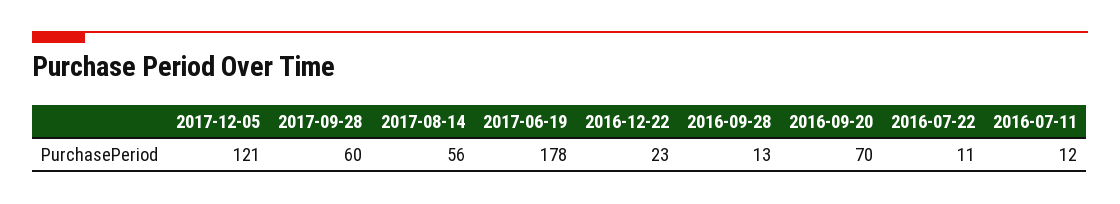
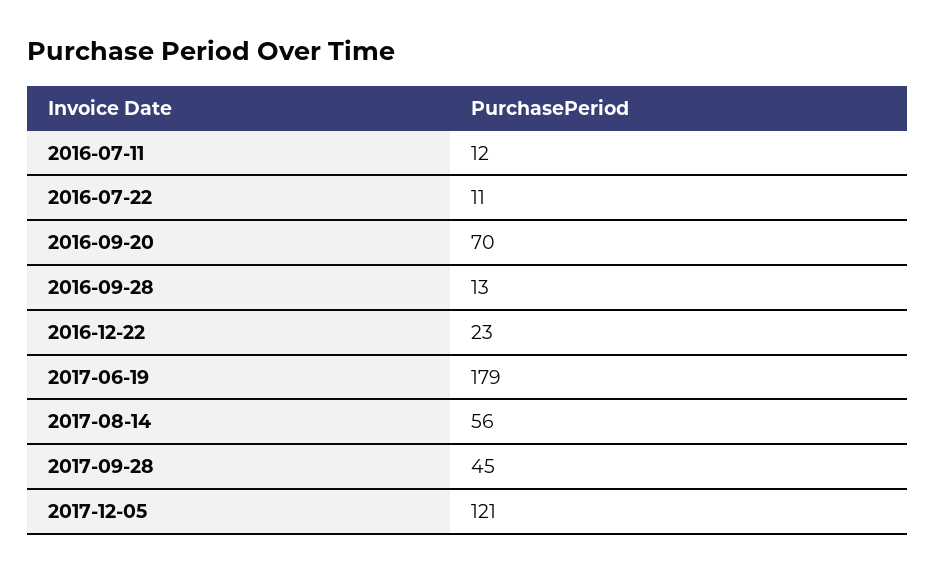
  {
    "2017-12-05": 121,
-   "2017-09-28": 60,
+   "2017-09-28": 45,
    "2017-08-14": 56,
-   "2017-06-19": 178,
+   "2017-06-19": 179,
    "2016-12-22": 23,
    "2016-09-28": 13,
    "2016-09-20": 70,
    "2016-07-22": 11,
    "2016-07-11": 12
  }

